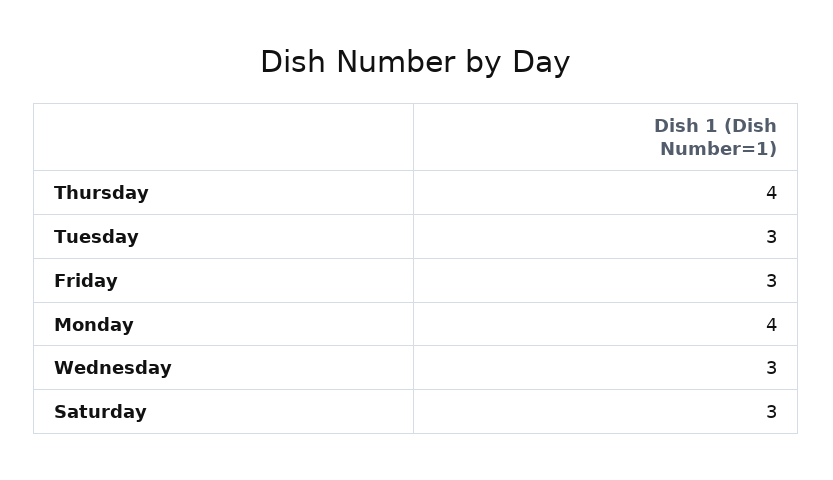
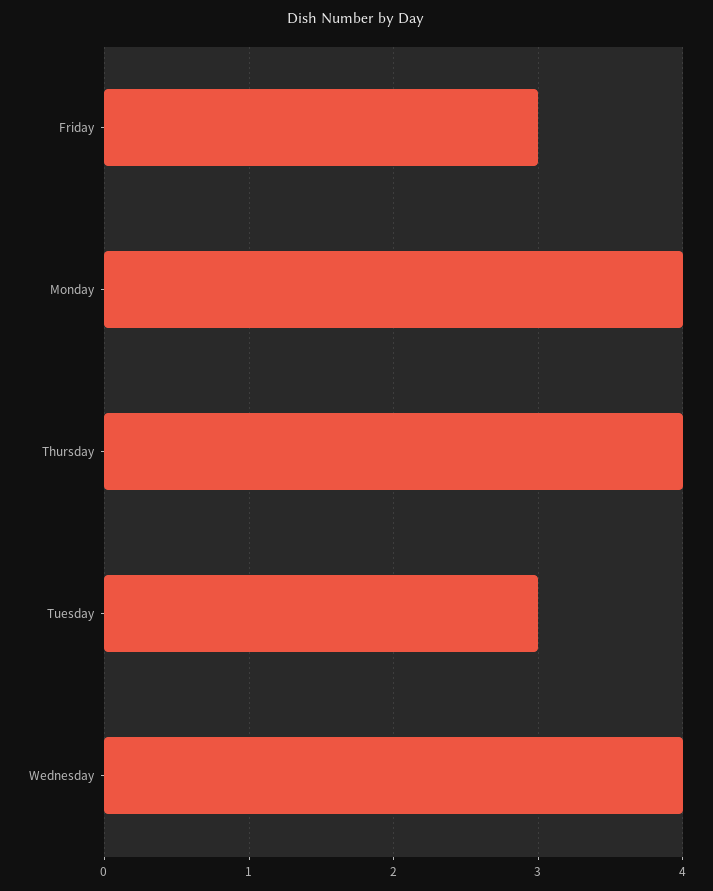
  {
    "Thursday": 4,
    "Tuesday": 3,
    "Friday": 3,
    "Monday": 4,
-   "Wednesday": 3,
+   "Wednesday": 4
-   "Saturday": 3
  }

